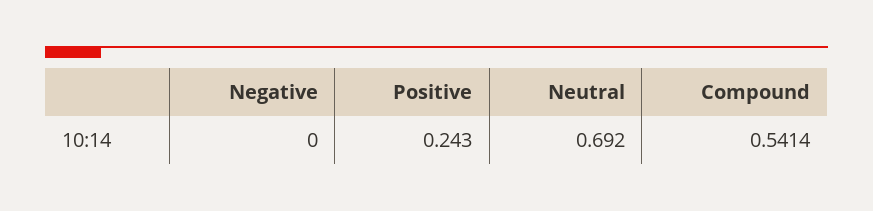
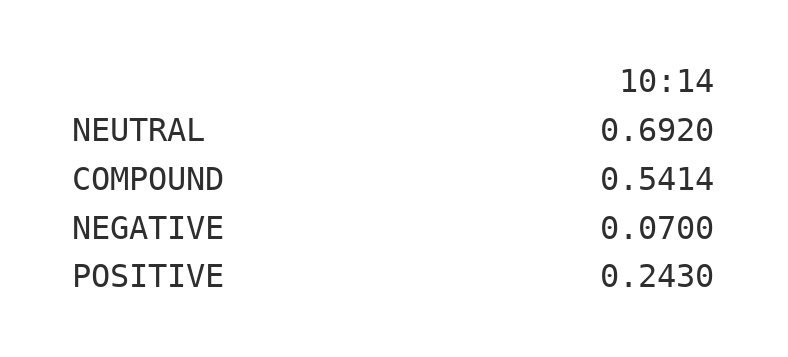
  {
-   "Negative": 0,
+   "Negative": 0.07,
    "Positive": 0.243,
    "Neutral": 0.692,
    "Compound": 0.5414
  }

